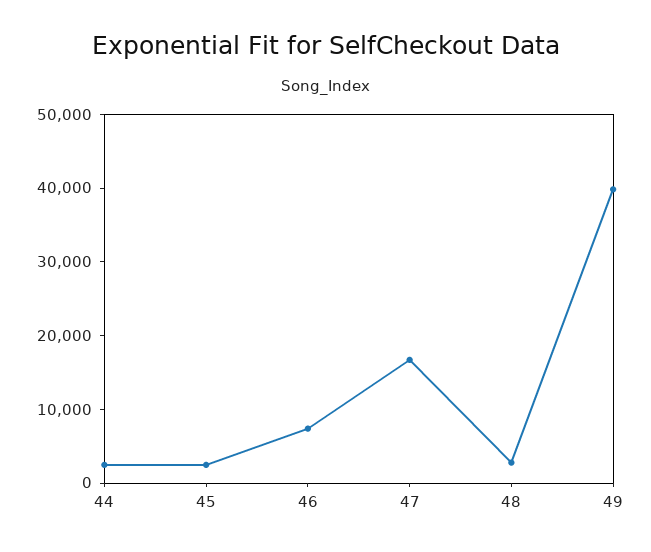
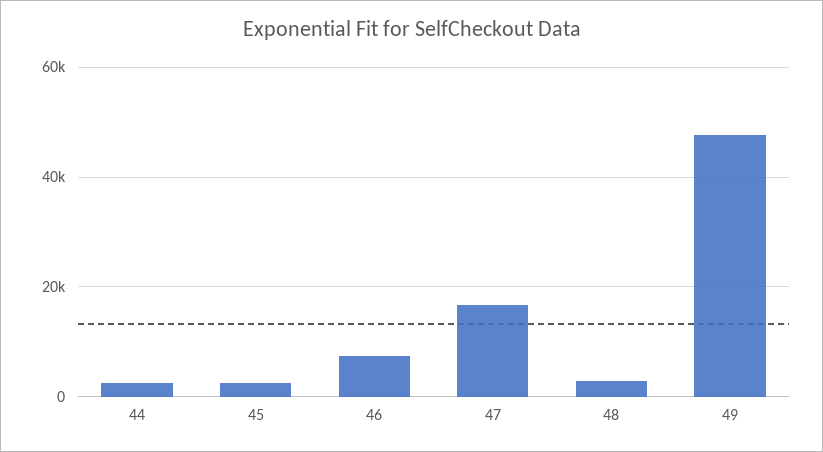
  {
    "44": 2000,
    "45": 2000,
    "46": 8000,
    "47": 16000,
    "48": 2000,
-   "49": 40000
+   "49": 48000
  }

